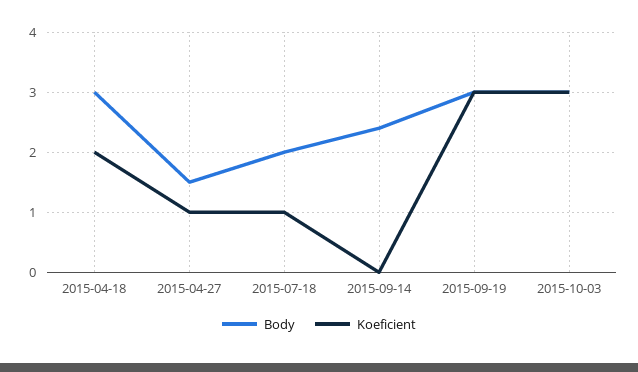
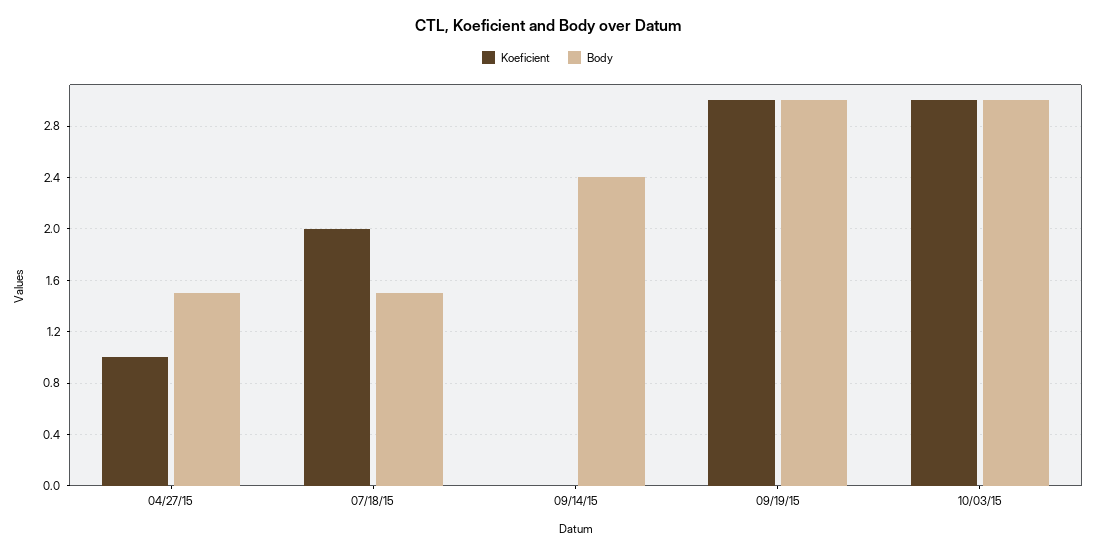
  {
    "Body": {
-     "2015-04-18": 3,
      "2015-04-27": 1.5,
-     "2015-07-18": 2,
+     "2015-07-18": 1.5,
      "2015-09-14": 2.4,
      "2015-09-19": 3,
      "2015-10-03": 3
    },
    "Koeficient": {
-     "2015-04-18": 2,
      "2015-04-27": 1,
-     "2015-07-18": 1,
+     "2015-07-18": 2,
      "2015-09-14": 0,
      "2015-09-19": 3,
      "2015-10-03": 3
    }
  }

